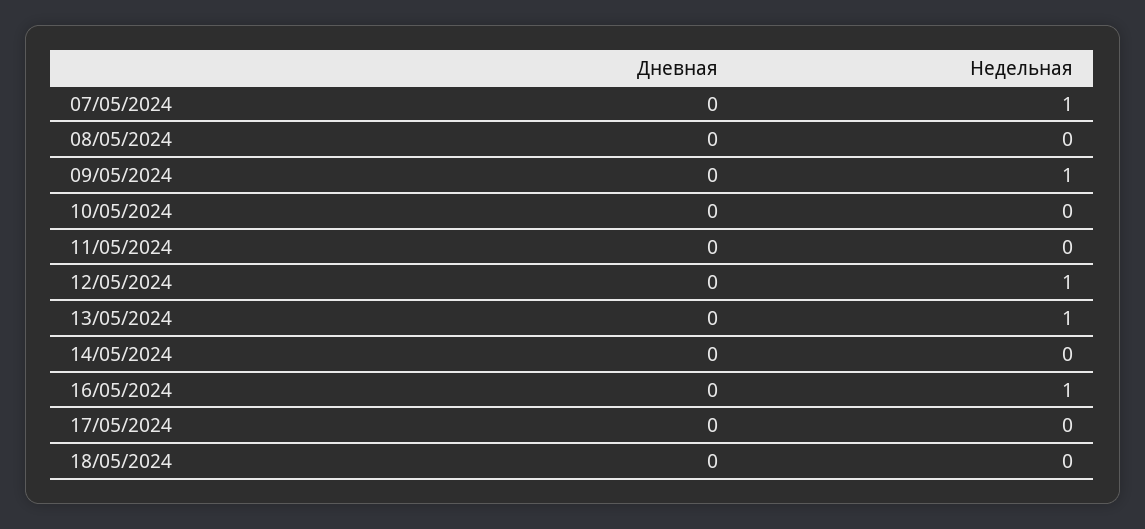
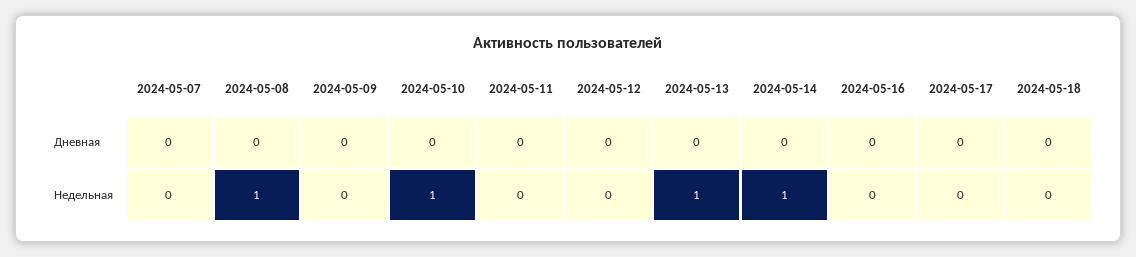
  {
    "Дневная": {
      "07/05/2024": 0,
      "08/05/2024": 0,
      "09/05/2024": 0,
      "10/05/2024": 0,
      "11/05/2024": 0,
      "12/05/2024": 0,
      "13/05/2024": 0,
      "14/05/2024": 0,
      "16/05/2024": 0,
      "17/05/2024": 0,
      "18/05/2024": 0
    },
    "Недельная": {
-     "07/05/2024": 1,
+     "07/05/2024": 0,
-     "08/05/2024": 0,
+     "08/05/2024": 1,
-     "09/05/2024": 1,
+     "09/05/2024": 0,
-     "10/05/2024": 0,
+     "10/05/2024": 1,
      "11/05/2024": 0,
-     "12/05/2024": 1,
+     "12/05/2024": 0,
      "13/05/2024": 1,
-     "14/05/2024": 0,
+     "14/05/2024": 1,
-     "16/05/2024": 1,
+     "16/05/2024": 0,
      "17/05/2024": 0,
      "18/05/2024": 0
    }
  }

